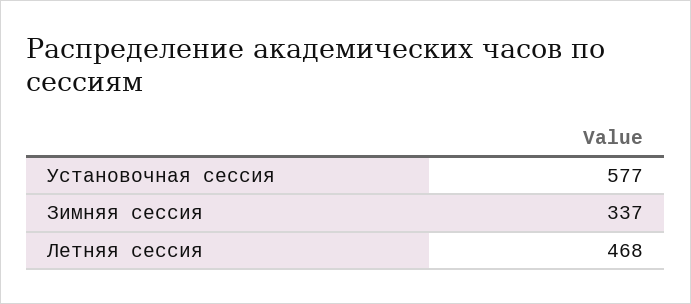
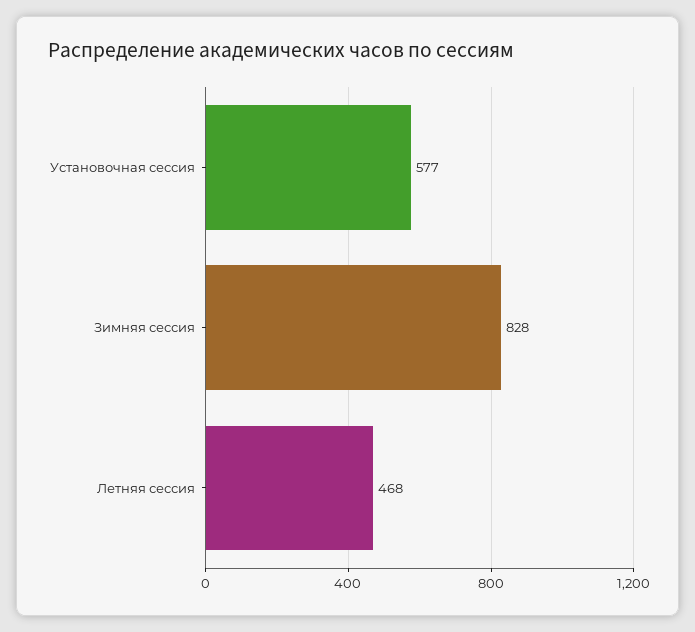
  {
    "Установочная сессия": 577,
-   "Зимняя сессия": 337,
+   "Зимняя сессия": 828,
    "Летняя сессия": 468
  }

